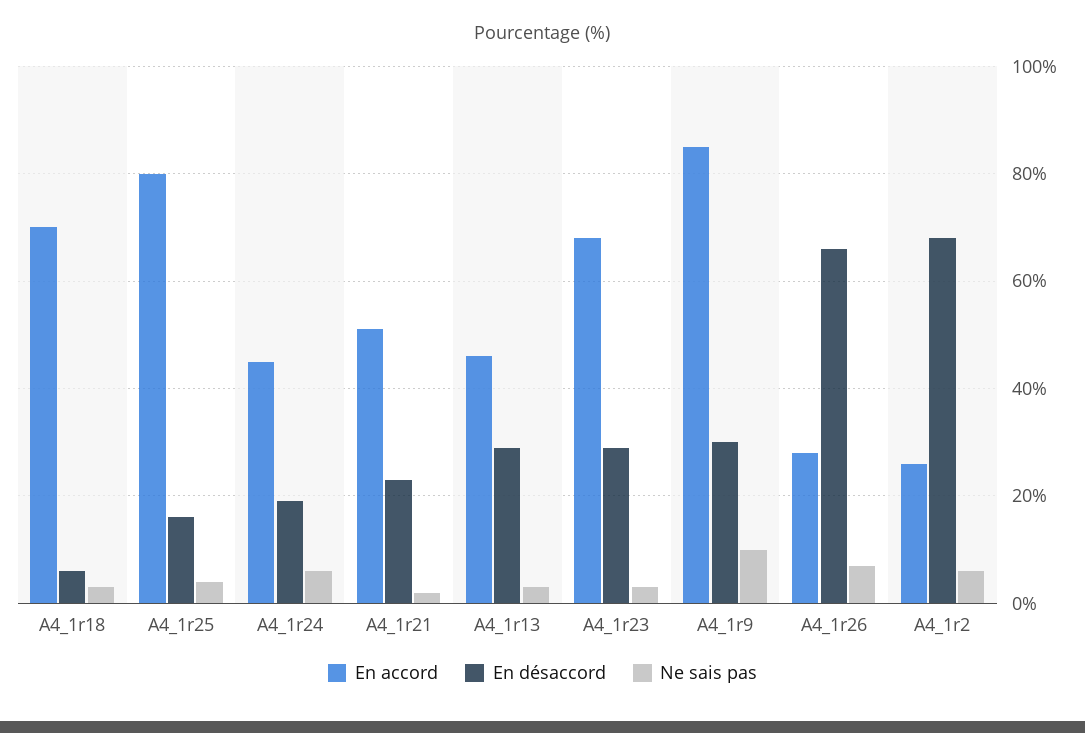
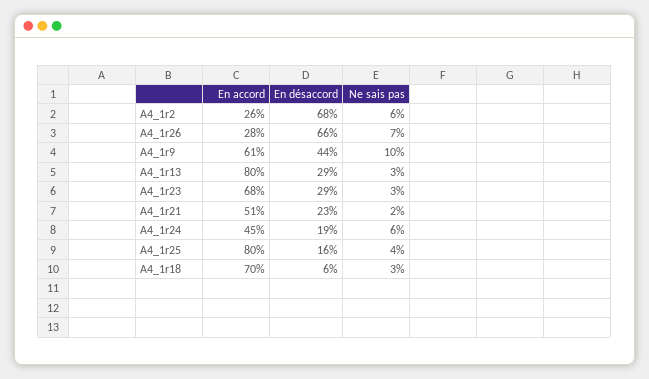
  {
    "En accord": {
      "A4_1r18": 70,
      "A4_1r25": 80,
      "A4_1r24": 45,
      "A4_1r21": 51,
-     "A4_1r13": 45,
+     "A4_1r13": 80,
      "A4_1r23": 68,
-     "A4_1r9": 85,
+     "A4_1r9": 61,
      "A4_1r26": 28,
      "A4_1r2": 26
    },
    "En désaccord": {
      "A4_1r18": 6,
      "A4_1r25": 16,
      "A4_1r24": 19,
      "A4_1r21": 23,
      "A4_1r13": 29,
      "A4_1r23": 29,
-     "A4_1r9": 30,
+     "A4_1r9": 44,
      "A4_1r26": 66,
      "A4_1r2": 68
    },
    "Ne sais pas": {
      "A4_1r18": 3,
      "A4_1r25": 4,
      "A4_1r24": 6,
      "A4_1r21": 2,
      "A4_1r13": 3,
      "A4_1r23": 3,
      "A4_1r9": 10,
      "A4_1r26": 7,
      "A4_1r2": 6
    }
  }

